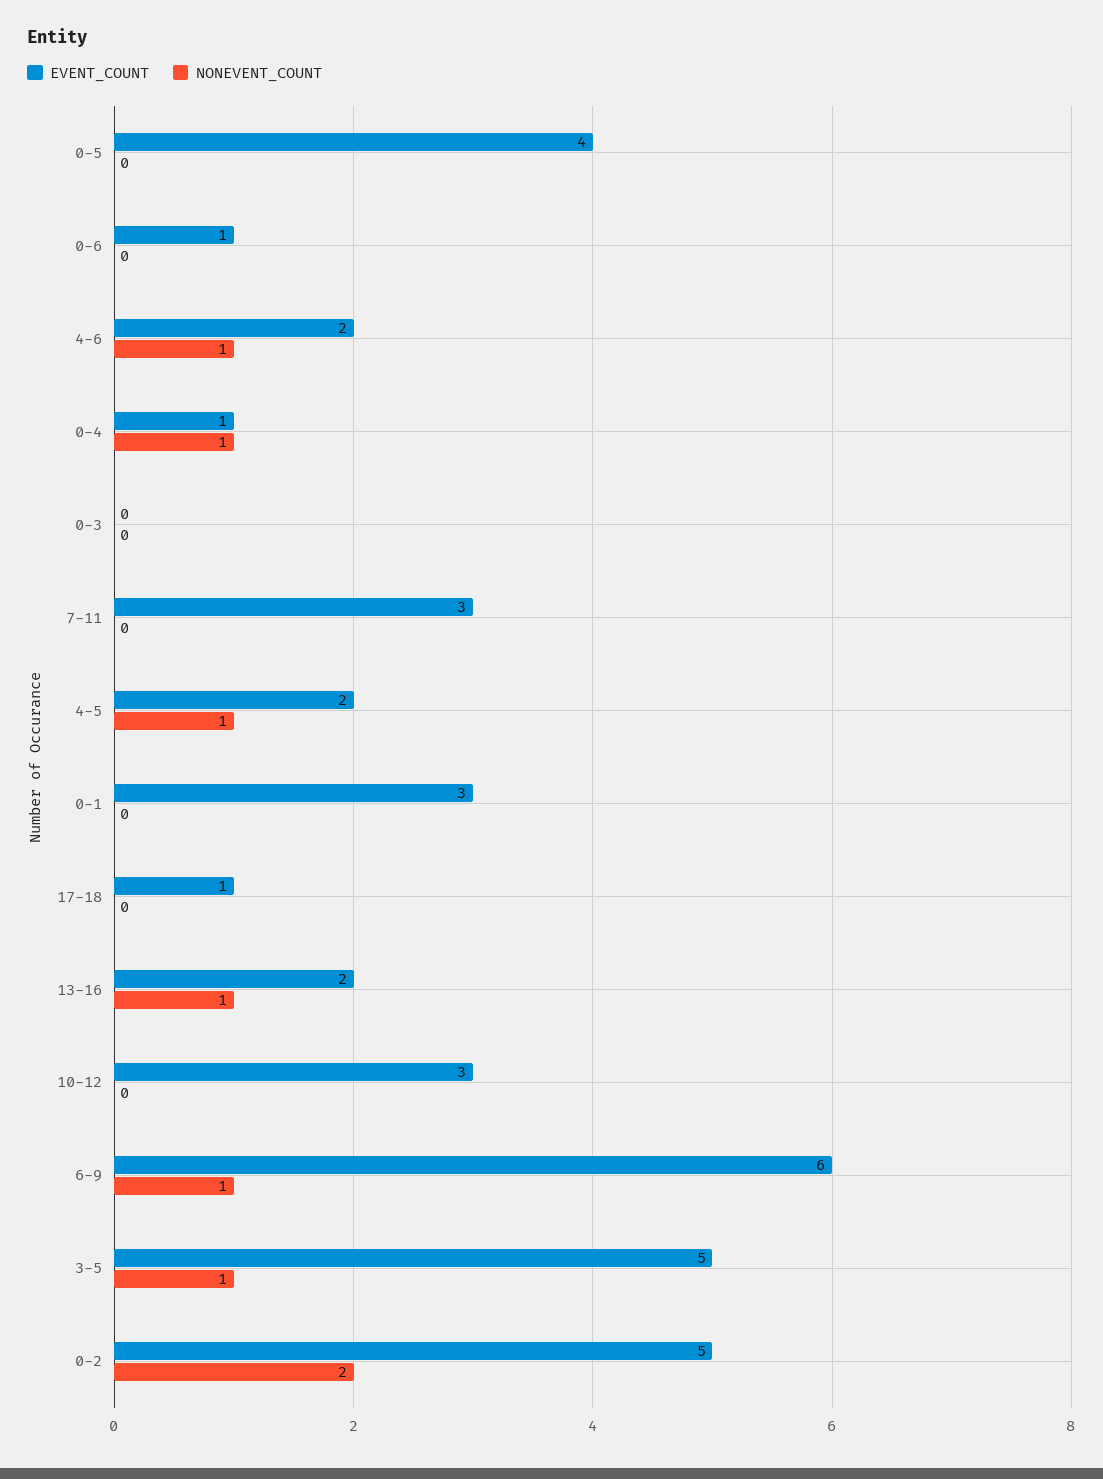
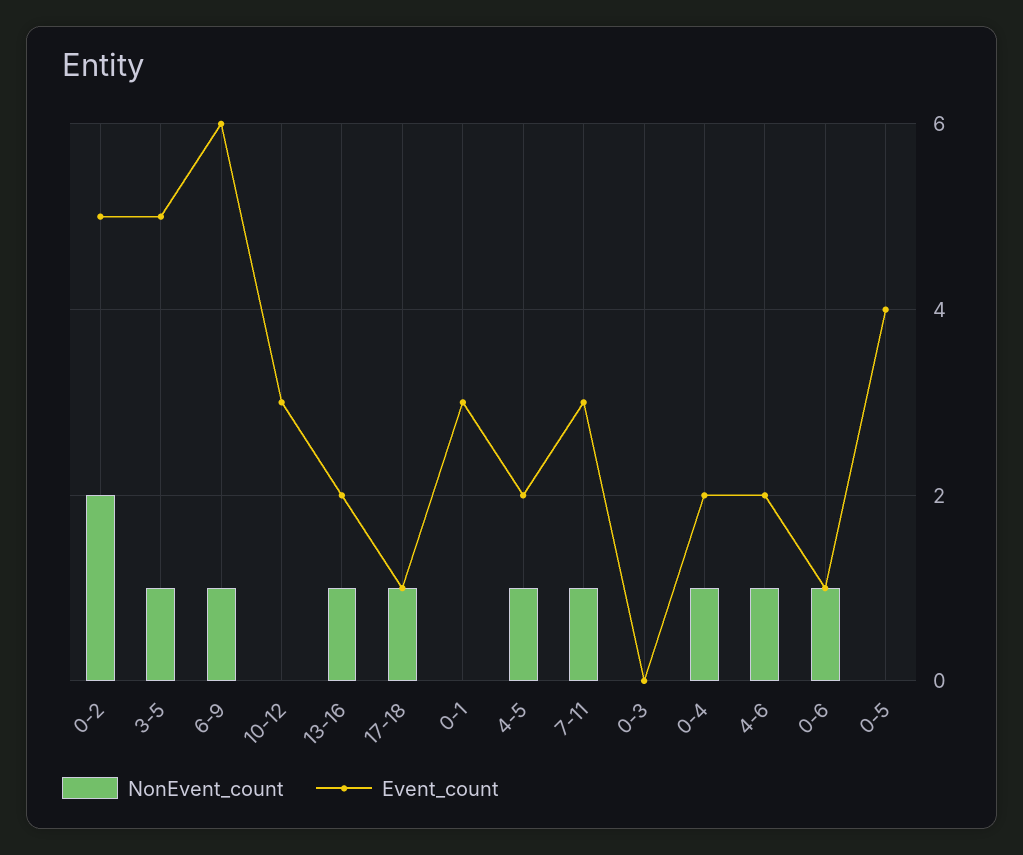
  {
    "EVENT_COUNT": {
      "0-5": 4,
      "0-6": 1,
      "4-6": 2,
-     "0-4": 1,
+     "0-4": 2,
      "0-3": 0,
      "7-11": 3,
      "4-5": 2,
      "0-1": 3,
      "17-18": 1,
      "13-16": 2,
      "10-12": 3,
      "6-9": 6,
      "3-5": 5,
      "0-2": 5
    },
    "NONEVENT_COUNT": {
      "0-5": 0,
-     "0-6": 0,
+     "0-6": 1,
      "4-6": 1,
      "0-4": 1,
      "0-3": 0,
-     "7-11": 0,
+     "7-11": 1,
      "4-5": 1,
      "0-1": 0,
-     "17-18": 0,
+     "17-18": 1,
      "13-16": 1,
      "10-12": 0,
      "6-9": 1,
      "3-5": 1,
      "0-2": 2
    }
  }

